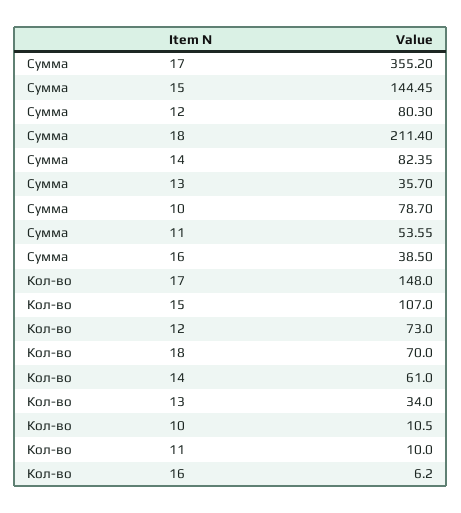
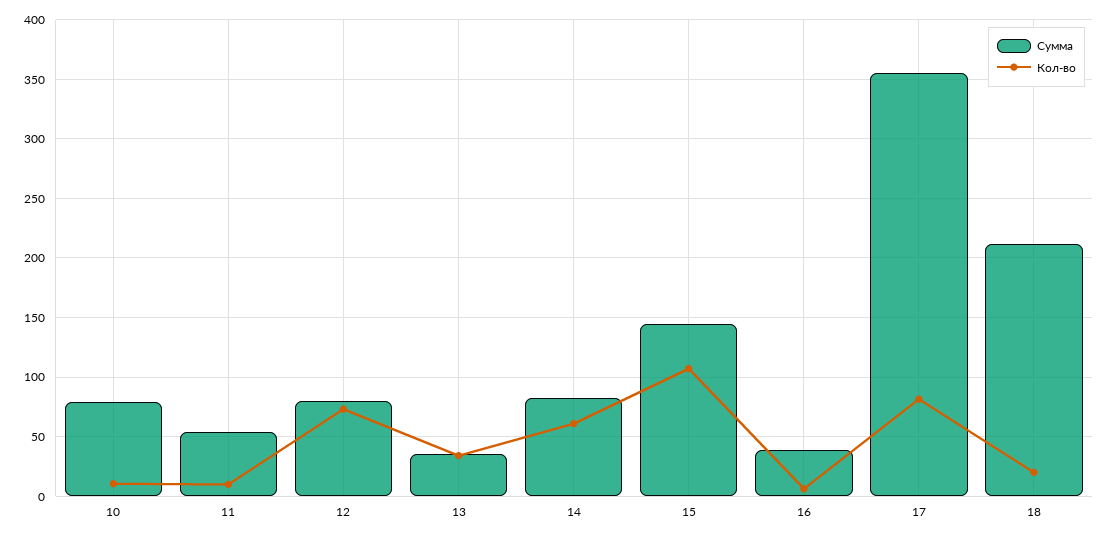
  {
    "Сумма": {
      "17": 355.2,
      "15": 144.45,
      "12": 80.3,
      "18": 211.4,
      "14": 82.35,
      "13": 35.7,
      "10": 78.7,
      "11": 53.55,
      "16": 38.5
    },
    "Кол-во": {
-     "17": 148,
+     "17": 80,
      "15": 107,
      "12": 73,
-     "18": 70,
+     "18": 20,
      "14": 61,
      "13": 34,
      "10": 10.5,
      "11": 10,
      "16": 6.2
    }
  }

